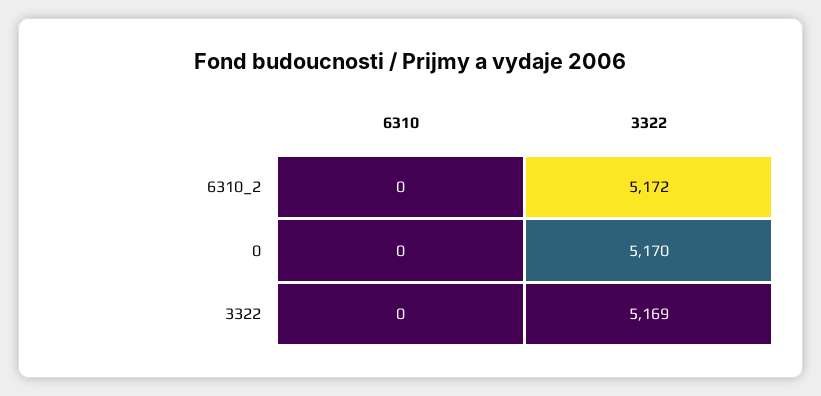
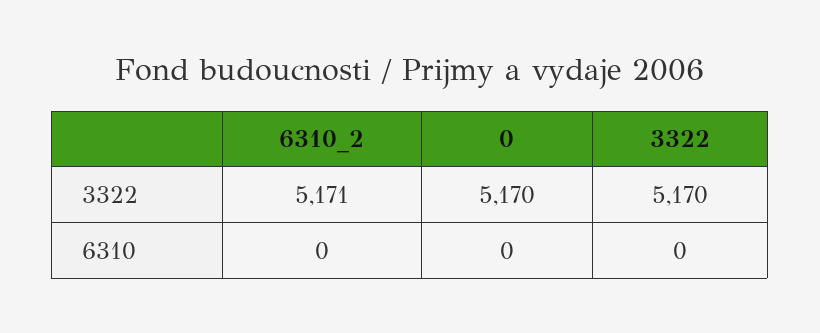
  {
    "6310": {
      "6310_2": 0,
      "0": 0,
      "3322": 0
    },
    "3322": {
-     "6310_2": 5172,
+     "6310_2": 5171,
      "0": 5170,
-     "3322": 5169
+     "3322": 5170
    }
  }

